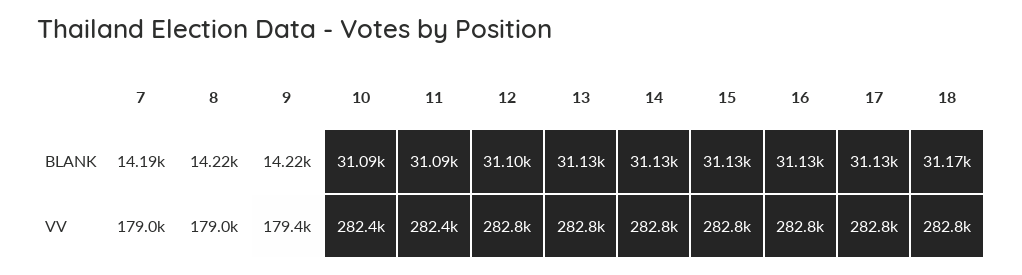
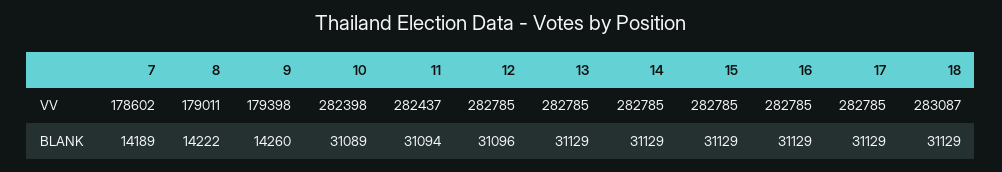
  {
    "7": {
      "BLANK": 14189,
-     "VV": 179000
+     "VV": 178602
    },
    "8": {
      "BLANK": 14222,
      "VV": 179011
    },
    "9": {
-     "BLANK": 14220,
+     "BLANK": 14260,
      "VV": 179398
    },
    "10": {
      "BLANK": 31089,
      "VV": 282398
    },
    "11": {
      "BLANK": 31094,
      "VV": 282437
    },
    "12": {
      "BLANK": 31096,
      "VV": 282785
    },
    "13": {
      "BLANK": 31129,
      "VV": 282785
    },
    "14": {
      "BLANK": 31129,
      "VV": 282785
    },
    "15": {
      "BLANK": 31129,
      "VV": 282785
    },
    "16": {
      "BLANK": 31129,
      "VV": 282785
    },
    "17": {
      "BLANK": 31129,
      "VV": 282785
    },
    "18": {
-     "BLANK": 31170,
+     "BLANK": 31129,
-     "VV": 282800
+     "VV": 283087
    }
  }

